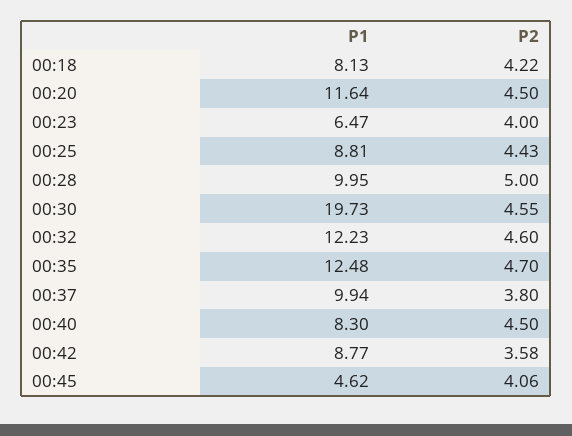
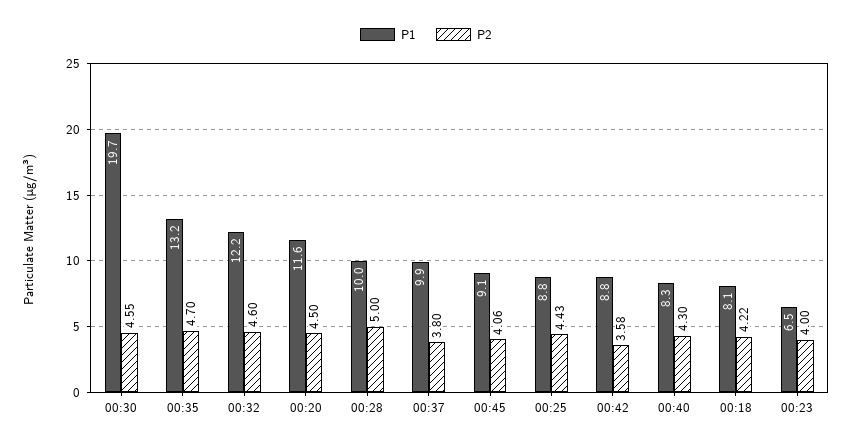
  {
    "P1": {
      "00:18": 8.13,
      "00:20": 11.64,
      "00:23": 6.47,
      "00:25": 8.81,
      "00:28": 9.95,
      "00:30": 19.73,
      "00:32": 12.23,
-     "00:35": 12.48,
+     "00:35": 13.2,
      "00:37": 9.94,
      "00:40": 8.3,
      "00:42": 8.77,
-     "00:45": 4.62
+     "00:45": 9.1
    },
    "P2": {
      "00:18": 4.22,
      "00:20": 4.5,
      "00:23": 4,
      "00:25": 4.43,
      "00:28": 5,
      "00:30": 4.55,
      "00:32": 4.6,
      "00:35": 4.7,
      "00:37": 3.8,
-     "00:40": 4.5,
+     "00:40": 4.3,
      "00:42": 3.58,
      "00:45": 4.06
    }
  }

